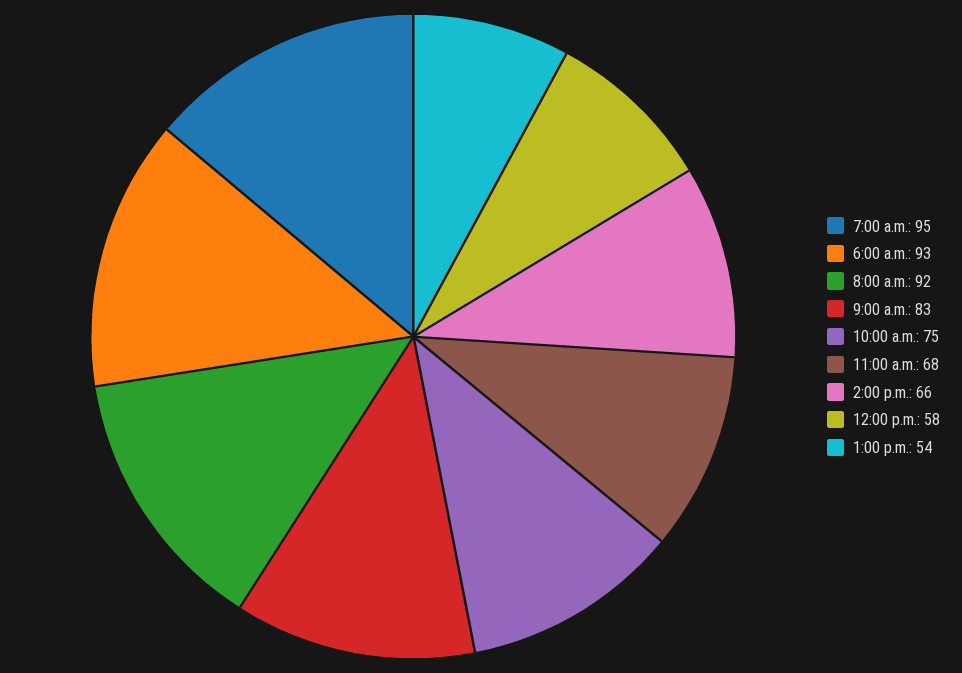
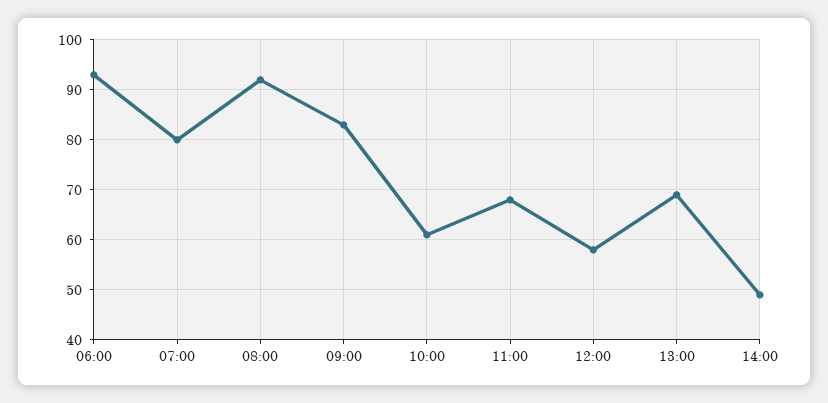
  {
-   "7:00 a.m.": 95,
+   "7:00 a.m.": 80,
    "6:00 a.m.": 93,
    "8:00 a.m.": 92,
    "9:00 a.m.": 83,
-   "10:00 a.m.": 75,
+   "10:00 a.m.": 60,
    "11:00 a.m.": 68,
-   "2:00 p.m.": 66,
+   "2:00 p.m.": 50,
    "12:00 p.m.": 58,
-   "1:00 p.m.": 54
+   "1:00 p.m.": 70
  }

